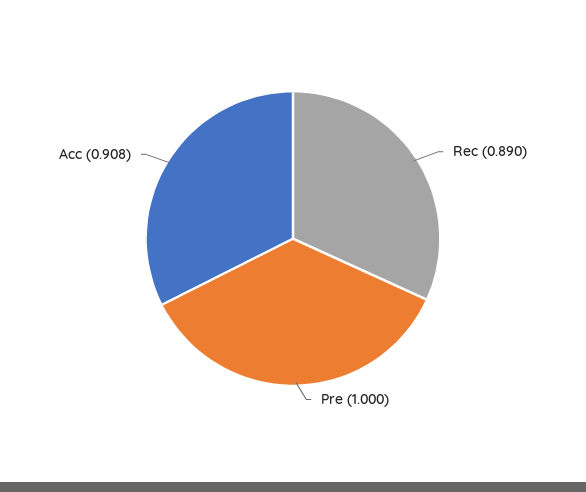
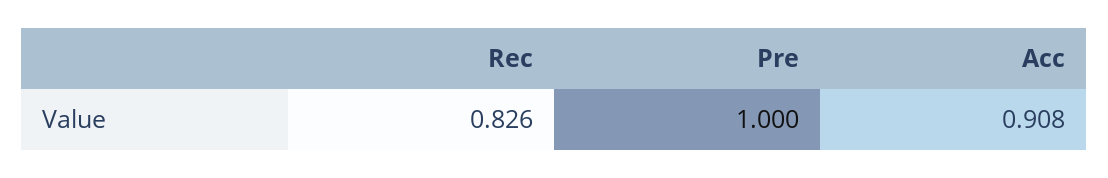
  {
-   "Rec": 0.89,
+   "Rec": 0.826,
    "Pre": 1,
    "Acc": 0.908
  }

